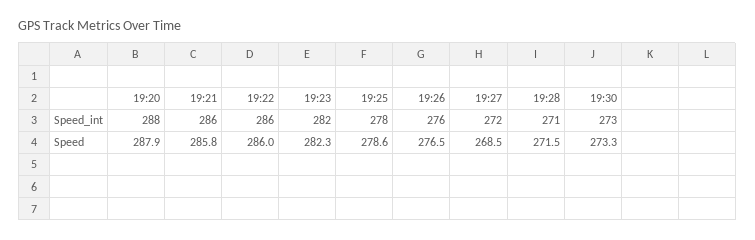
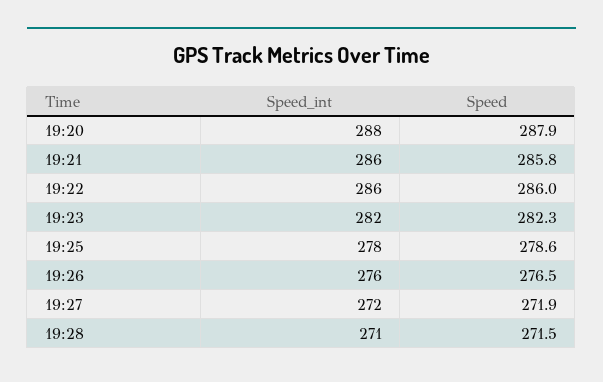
  {
    "19:20": {
      "Speed_int": 288,
      "Speed": 287.9
    },
    "19:21": {
      "Speed_int": 286,
      "Speed": 285.8
    },
    "19:22": {
      "Speed_int": 286,
      "Speed": 286
    },
    "19:23": {
      "Speed_int": 282,
      "Speed": 282.3
    },
    "19:25": {
      "Speed_int": 278,
      "Speed": 278.6
    },
    "19:26": {
      "Speed_int": 276,
      "Speed": 276.5
    },
    "19:27": {
      "Speed_int": 272,
-     "Speed": 268.5
+     "Speed": 271.9
    },
    "19:28": {
      "Speed_int": 271,
      "Speed": 271.5
-   },
+   }
-   "19:30": {
-     "Speed_int": 273,
-     "Speed": 273.3
-   }
  }

